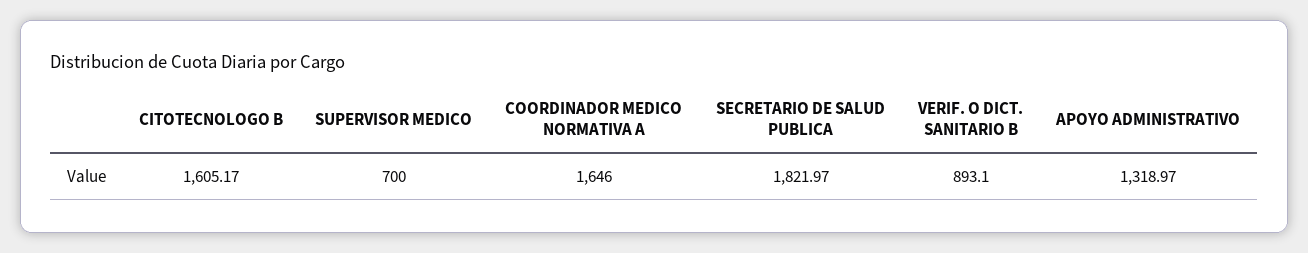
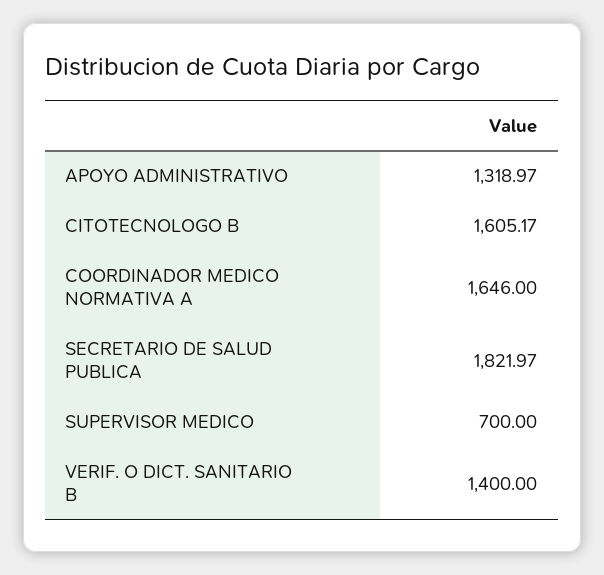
  {
    "CITOTECNOLOGO B": 1605.17,
    "SUPERVISOR MEDICO": 700,
    "COORDINADOR MEDICO NORMATIVA A": 1646,
    "SECRETARIO DE SALUD PUBLICA": 1821.97,
-   "VERIF. O DICT. SANITARIO B": 893.1,
+   "VERIF. O DICT. SANITARIO B": 1400,
    "APOYO ADMINISTRATIVO": 1318.97
  }

